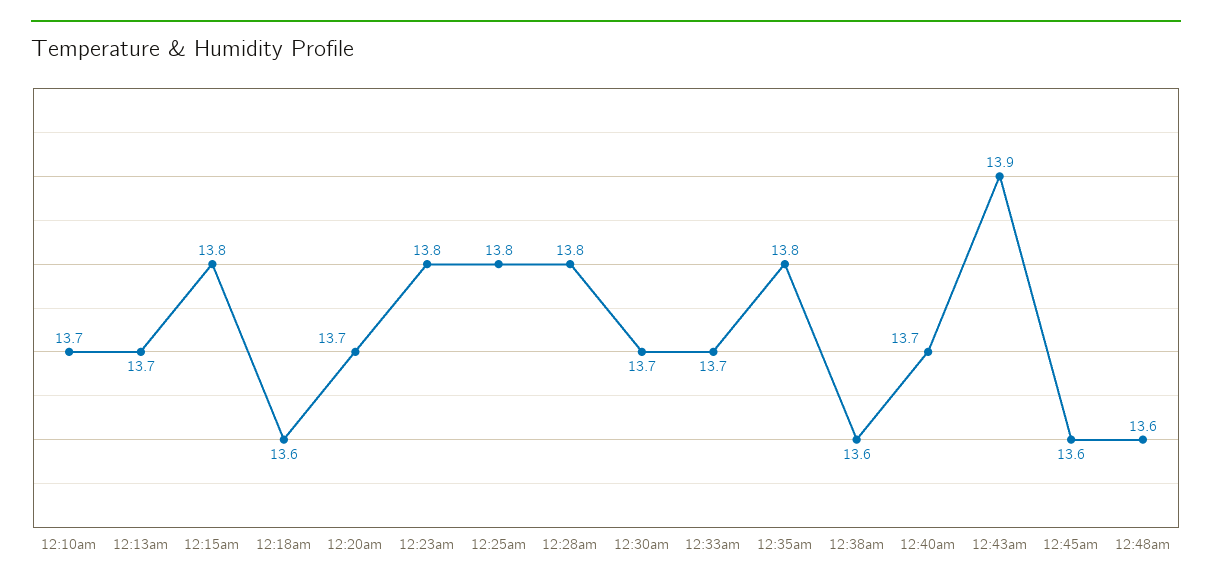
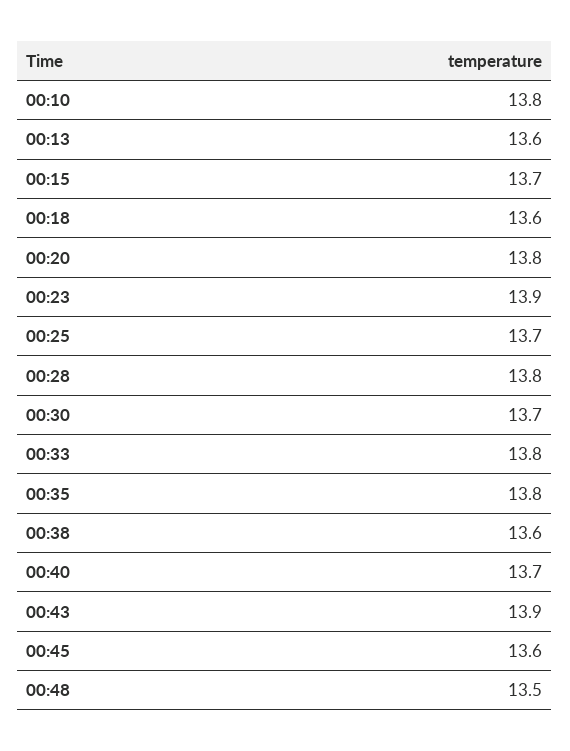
  {
-   "12:10am": 13.7,
+   "12:10am": 13.8,
-   "12:13am": 13.7,
+   "12:13am": 13.6,
-   "12:15am": 13.8,
+   "12:15am": 13.7,
    "12:18am": 13.6,
-   "12:20am": 13.7,
+   "12:20am": 13.8,
-   "12:23am": 13.8,
+   "12:23am": 13.9,
-   "12:25am": 13.8,
+   "12:25am": 13.7,
    "12:28am": 13.8,
    "12:30am": 13.7,
-   "12:33am": 13.7,
+   "12:33am": 13.8,
    "12:35am": 13.8,
    "12:38am": 13.6,
    "12:40am": 13.7,
    "12:43am": 13.9,
    "12:45am": 13.6,
-   "12:48am": 13.6
+   "12:48am": 13.5
  }

